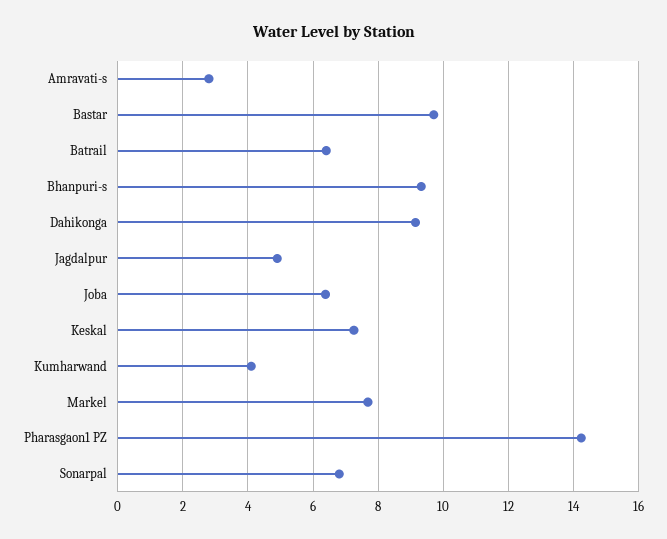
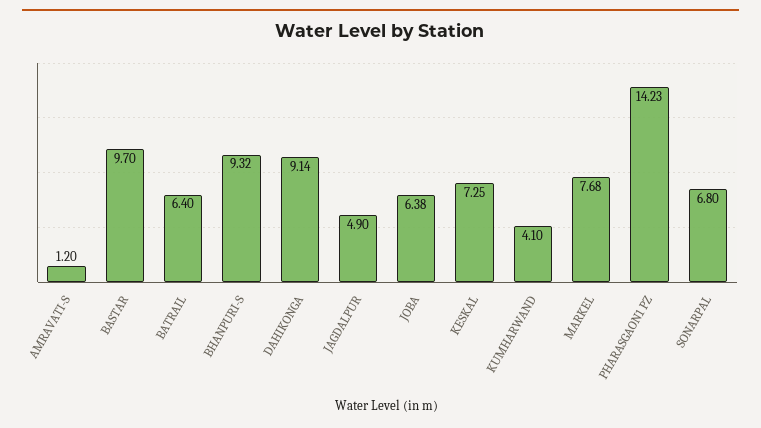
  {
-   "Amravati-s": 2.8,
+   "Amravati-s": 1.2,
    "Bastar": 9.7,
    "Batrail": 6.4,
    "Bhanpuri-s": 9.32,
    "Dahikonga": 9.14,
    "Jagdalpur": 4.9,
    "Joba": 6.38,
    "Keskal": 7.25,
    "Kumharwand": 4.1,
    "Markel": 7.68,
    "Pharasgaon1 PZ": 14.23,
    "Sonarpal": 6.8
  }

